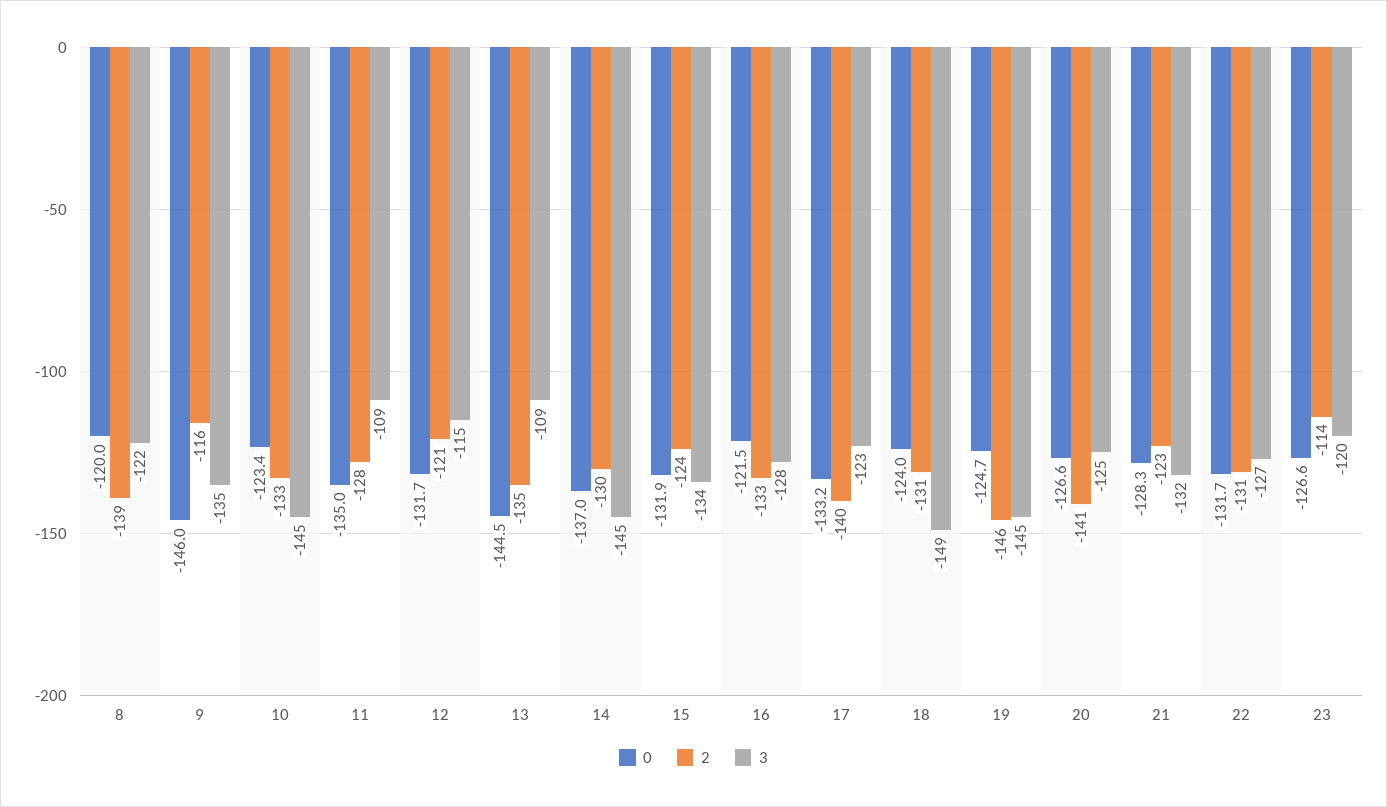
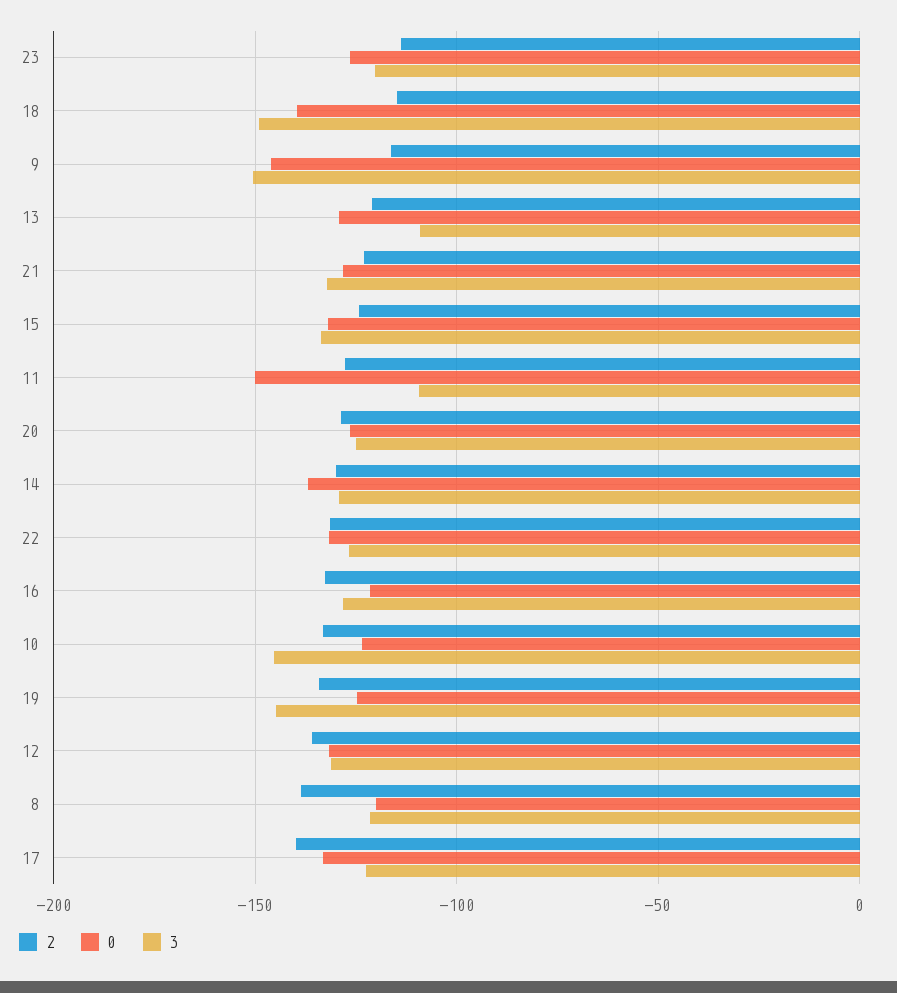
  {
    "0": {
      "8": -120,
      "9": -146,
      "10": -123.4,
-     "11": -135,
+     "11": -150,
      "12": -131.7,
-     "13": -144.5,
+     "13": -130,
      "14": -137,
      "15": -131.9,
      "16": -121.5,
      "17": -133.2,
-     "18": -124,
+     "18": -140,
      "19": -124.7,
      "20": -126.6,
      "21": -128.3,
      "22": -131.7,
      "23": -126.6
    },
    "2": {
      "8": -139,
      "9": -116,
      "10": -133,
      "11": -128,
-     "12": -121,
+     "12": -135,
-     "13": -135,
+     "13": -120,
      "14": -130,
      "15": -124,
      "16": -133,
      "17": -140,
-     "18": -131,
+     "18": -115,
-     "19": -146,
+     "19": -135,
-     "20": -141,
+     "20": -130,
      "21": -123,
      "22": -131,
      "23": -114
    },
    "3": {
      "8": -122,
-     "9": -135,
+     "9": -150,
      "10": -145,
      "11": -109,
-     "12": -115,
+     "12": -130,
      "13": -109,
-     "14": -145,
+     "14": -130,
      "15": -134,
      "16": -128,
      "17": -123,
      "18": -149,
      "19": -145,
      "20": -125,
      "21": -132,
      "22": -127,
      "23": -120
    }
  }

